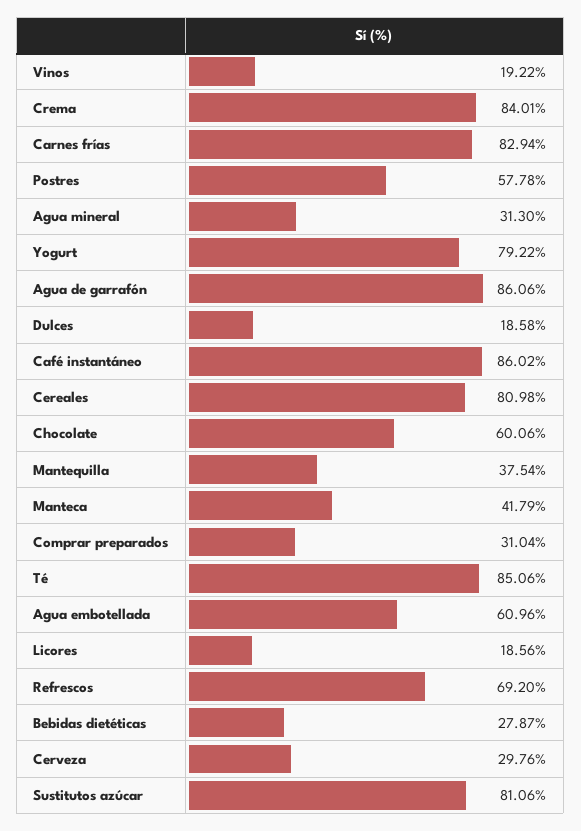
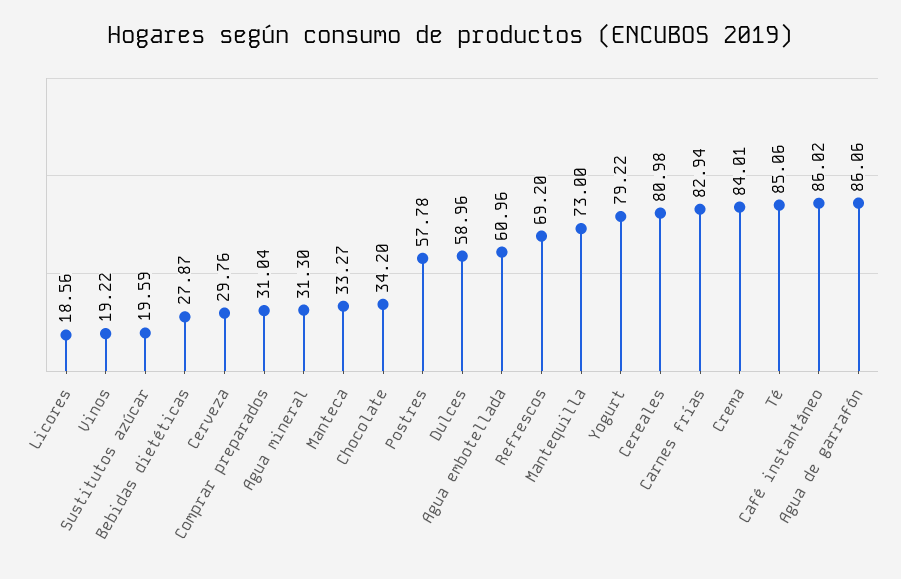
  {
    "Vinos": 19.22,
    "Crema": 84.01,
    "Carnes frías": 82.94,
    "Postres": 57.78,
    "Agua mineral": 31.3,
    "Yogurt": 79.22,
    "Agua de garrafón": 86.06,
-   "Dulces": 18.58,
+   "Dulces": 58.96,
    "Café instantáneo": 86.02,
    "Cereales": 80.98,
-   "Chocolate": 60.06,
+   "Chocolate": 34.2,
-   "Mantequilla": 37.54,
+   "Mantequilla": 73,
-   "Manteca": 41.79,
+   "Manteca": 33.27,
    "Comprar preparados": 31.04,
    "Té": 85.06,
    "Agua embotellada": 60.96,
    "Licores": 18.56,
    "Refrescos": 69.2,
    "Bebidas dietéticas": 27.87,
    "Cerveza": 29.76,
-   "Sustitutos azúcar": 81.06
+   "Sustitutos azúcar": 19.59
  }

